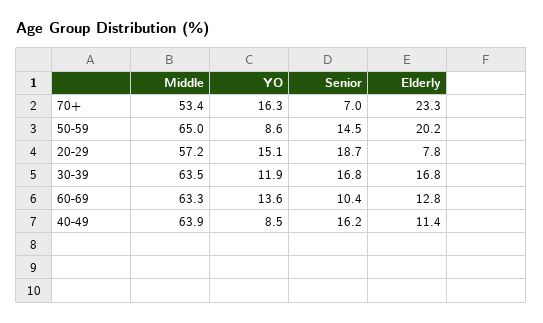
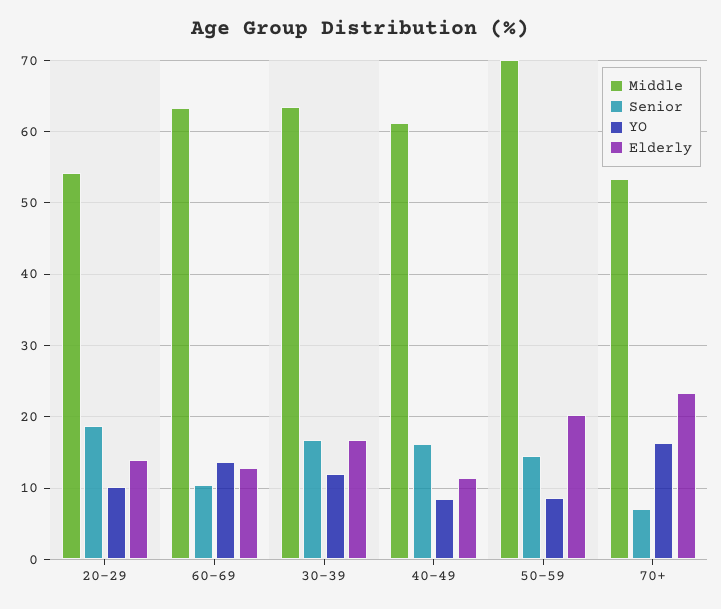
  {
    "Middle": {
      "70+": 53.4,
-     "50-59": 65,
+     "50-59": 70,
-     "20-29": 57.2,
+     "20-29": 54,
      "30-39": 63.5,
      "60-69": 63.3,
-     "40-49": 63.9
+     "40-49": 61
    },
    "YO": {
      "70+": 16.3,
      "50-59": 8.6,
-     "20-29": 15.1,
+     "20-29": 10,
      "30-39": 11.9,
      "60-69": 13.6,
      "40-49": 8.5
    },
    "Senior": {
      "70+": 7,
      "50-59": 14.5,
      "20-29": 18.7,
      "30-39": 16.8,
      "60-69": 10.4,
      "40-49": 16.2
    },
    "Elderly": {
      "70+": 23.3,
      "50-59": 20.2,
-     "20-29": 7.8,
+     "20-29": 14,
      "30-39": 16.8,
      "60-69": 12.8,
      "40-49": 11.4
    }
  }

